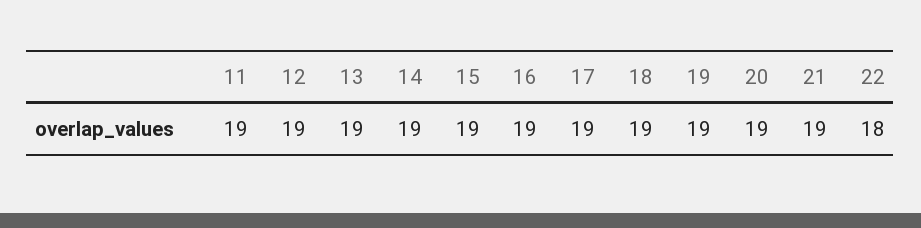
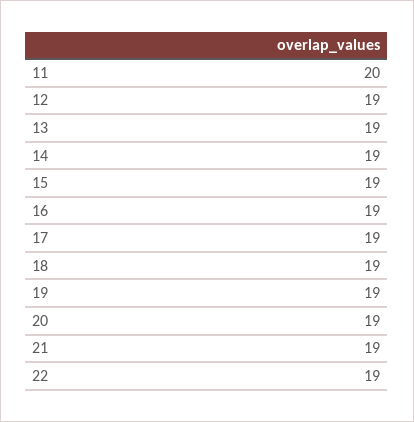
  {
-   "11": 19,
+   "11": 20,
    "12": 19,
    "13": 19,
    "14": 19,
    "15": 19,
    "16": 19,
    "17": 19,
    "18": 19,
    "19": 19,
    "20": 19,
    "21": 19,
-   "22": 18
+   "22": 19
  }

